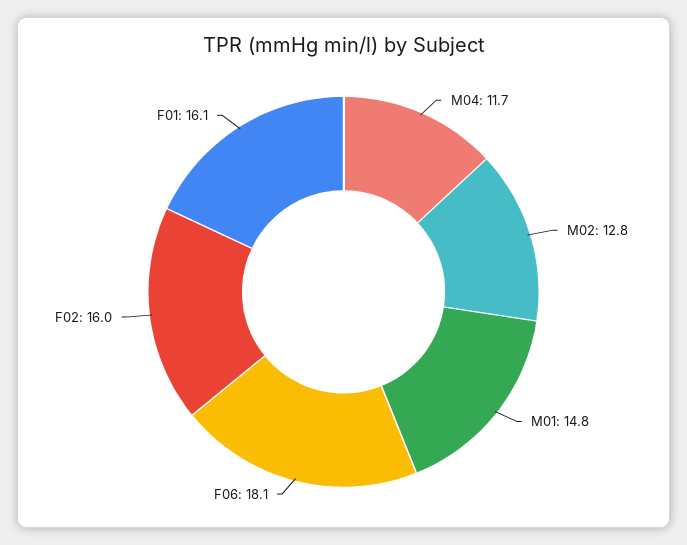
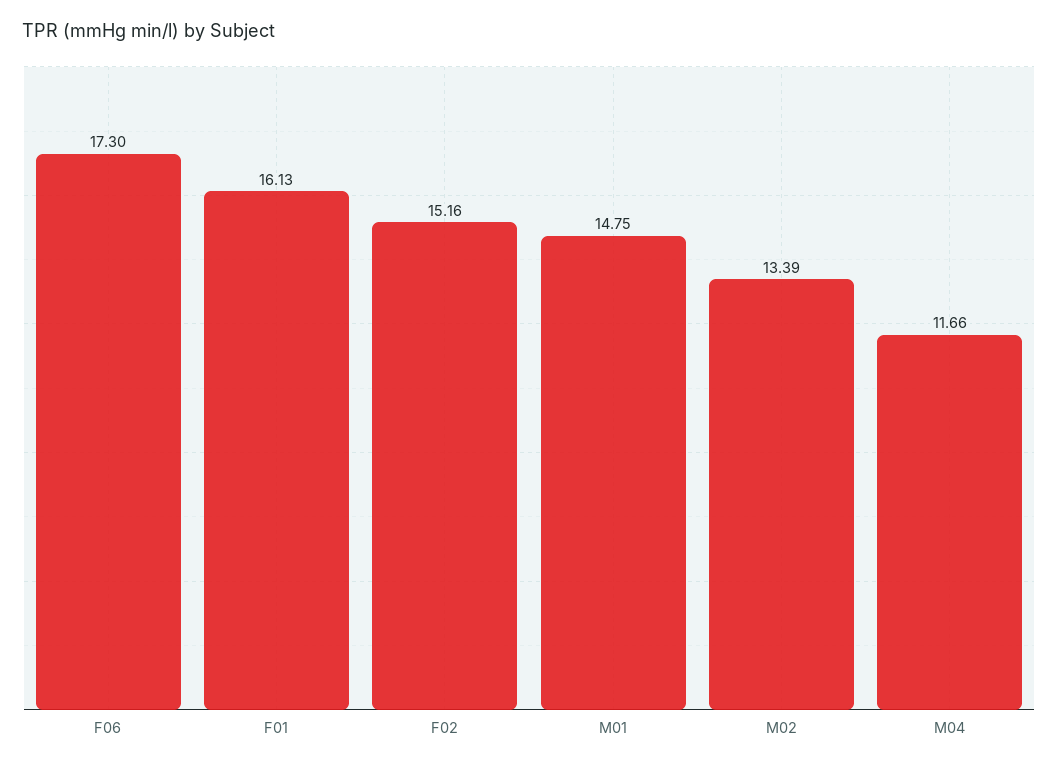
  {
    "M04": 11.66,
-   "M02": 12.8,
+   "M02": 13.39,
    "M01": 14.75,
-   "F06": 18.1,
+   "F06": 17.3,
-   "F02": 16,
+   "F02": 15.16,
    "F01": 16.13
  }

